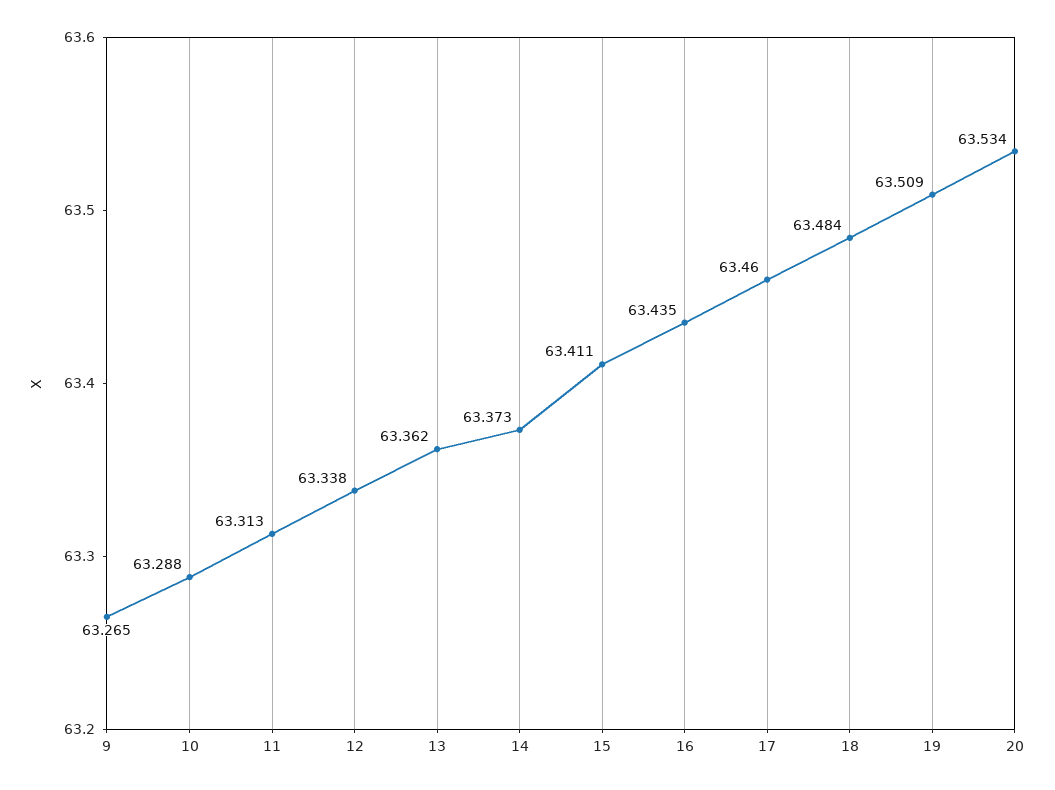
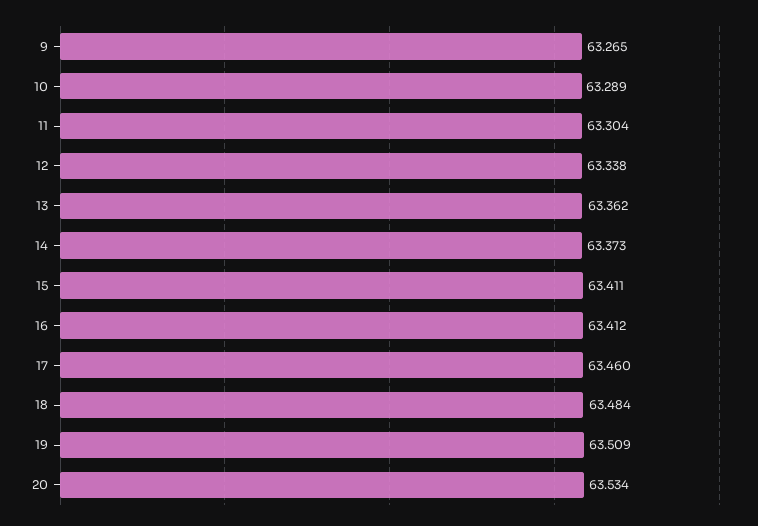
  {
    "9": 63.265,
-   "10": 63.288,
+   "10": 63.289,
-   "11": 63.313,
+   "11": 63.304,
    "12": 63.338,
    "13": 63.362,
    "14": 63.373,
    "15": 63.411,
-   "16": 63.435,
+   "16": 63.412,
    "17": 63.46,
    "18": 63.484,
    "19": 63.509,
    "20": 63.534
  }

